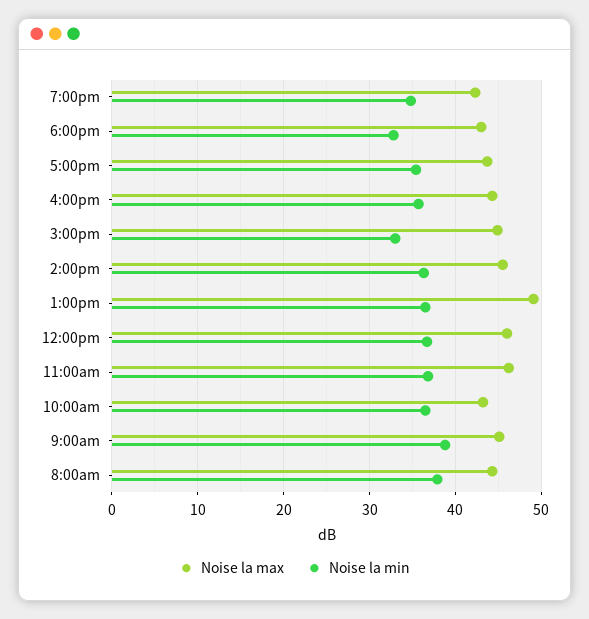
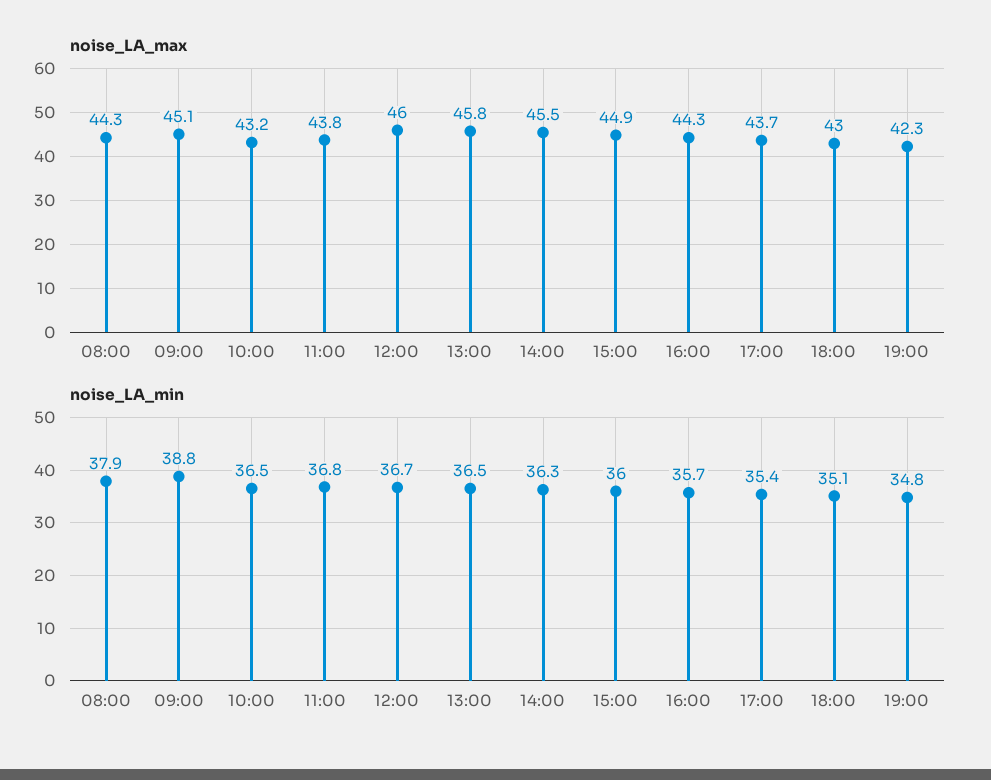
  {
    "Noise la max": {
      "7:00pm": 42.3,
      "6:00pm": 43,
      "5:00pm": 43.7,
      "4:00pm": 44.3,
      "3:00pm": 44.9,
      "2:00pm": 45.5,
-     "1:00pm": 49,
+     "1:00pm": 45.8,
      "12:00pm": 46,
-     "11:00am": 46,
+     "11:00am": 43.8,
      "10:00am": 43.2,
      "9:00am": 45.1,
      "8:00am": 44.3
    },
    "Noise la min": {
      "7:00pm": 34.8,
-     "6:00pm": 33,
+     "6:00pm": 35.1,
      "5:00pm": 35.4,
      "4:00pm": 35.7,
-     "3:00pm": 33,
+     "3:00pm": 36,
      "2:00pm": 36.3,
      "1:00pm": 36.5,
      "12:00pm": 36.7,
      "11:00am": 36.8,
      "10:00am": 36.5,
      "9:00am": 38.8,
      "8:00am": 37.9
    }
  }

